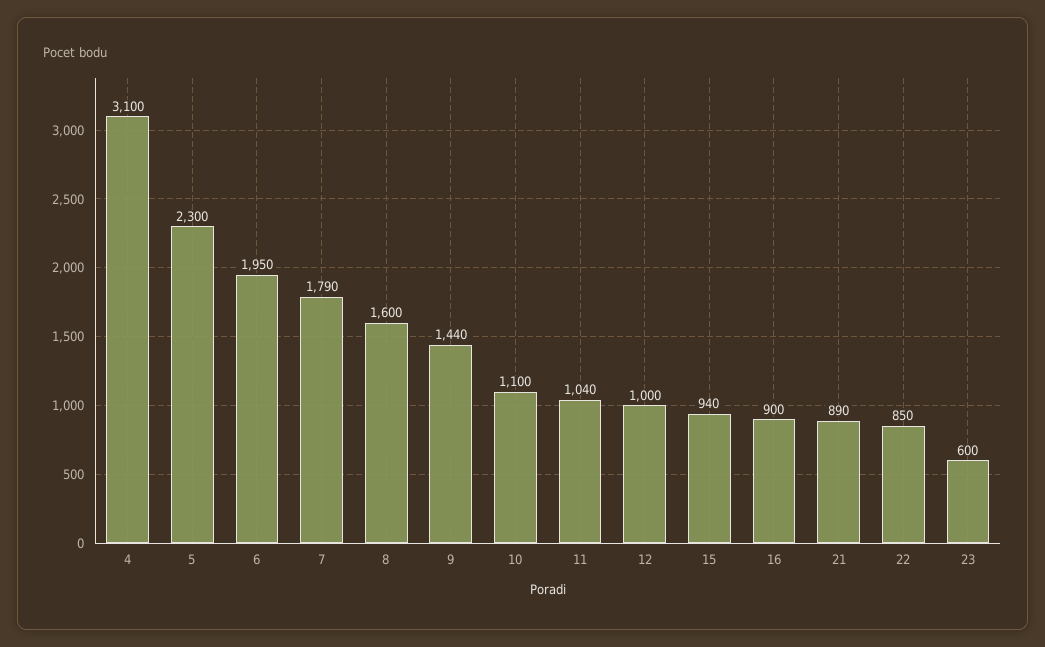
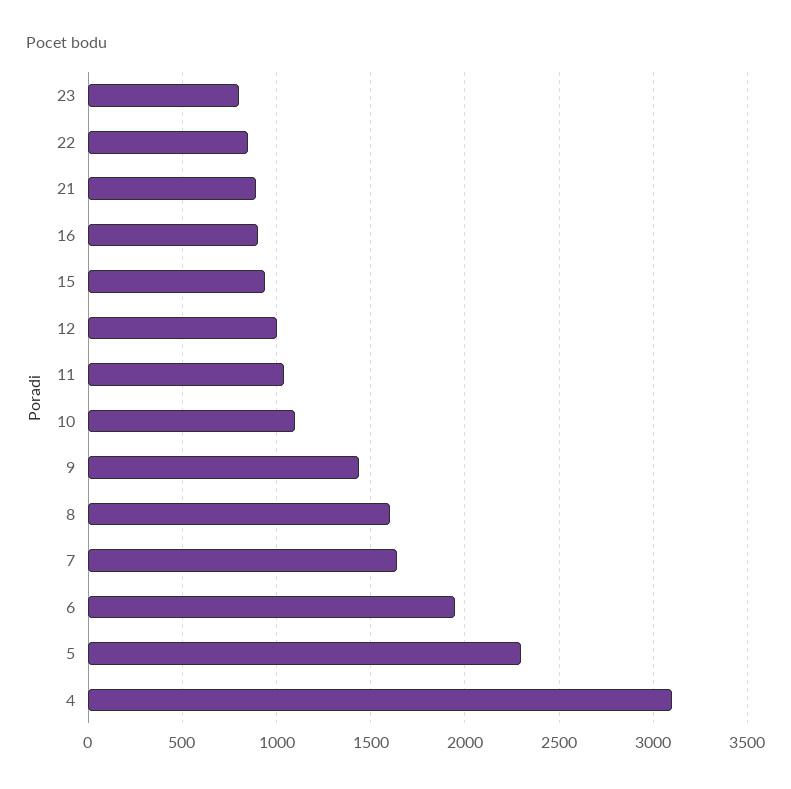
  {
    "4": 3100,
    "5": 2300,
    "6": 1950,
-   "7": 1790,
+   "7": 1650,
    "8": 1600,
    "9": 1440,
    "10": 1100,
    "11": 1040,
    "12": 1000,
    "15": 940,
    "16": 900,
    "21": 890,
    "22": 850,
-   "23": 600
+   "23": 800
  }

